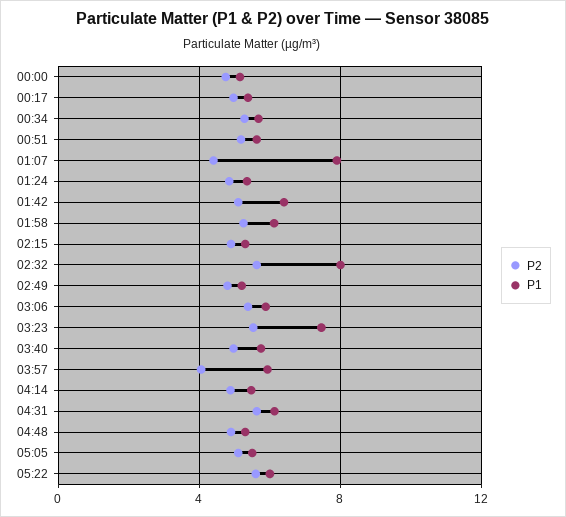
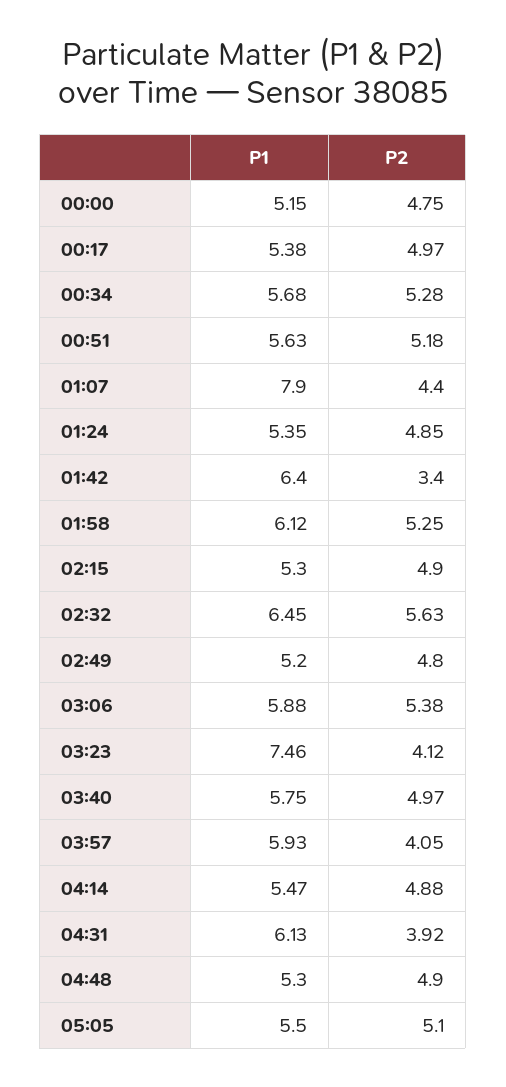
  {
    "P2": {
      "00:00": 4.75,
      "00:17": 4.97,
      "00:34": 5.28,
      "00:51": 5.18,
      "01:07": 4.4,
      "01:24": 4.85,
-     "01:42": 5,
+     "01:42": 3.4,
      "01:58": 5.25,
      "02:15": 4.9,
      "02:32": 5.63,
      "02:49": 4.8,
      "03:06": 5.38,
-     "03:23": 5.5,
+     "03:23": 4.12,
      "03:40": 4.97,
      "03:57": 4.05,
      "04:14": 4.88,
-     "04:31": 5.5,
+     "04:31": 3.92,
      "04:48": 4.9,
-     "05:05": 5.1,
+     "05:05": 5.1
-     "05:22": 5.5
    },
    "P1": {
      "00:00": 5.15,
      "00:17": 5.38,
      "00:34": 5.68,
      "00:51": 5.63,
      "01:07": 7.9,
      "01:24": 5.35,
      "01:42": 6.4,
      "01:58": 6.12,
      "02:15": 5.3,
-     "02:32": 8,
+     "02:32": 6.45,
      "02:49": 5.2,
      "03:06": 5.88,
      "03:23": 7.46,
      "03:40": 5.75,
      "03:57": 5.93,
      "04:14": 5.47,
      "04:31": 6.13,
      "04:48": 5.3,
-     "05:05": 5.5,
+     "05:05": 5.5
-     "05:22": 6
    }
  }

